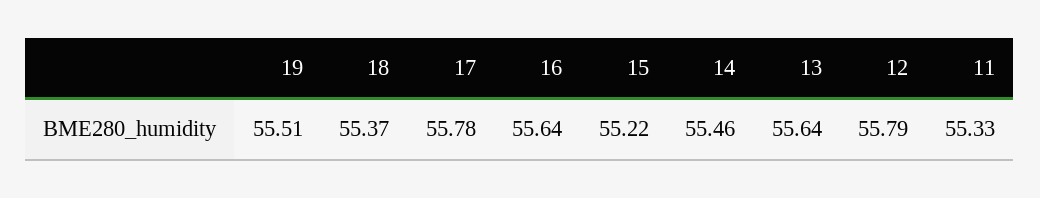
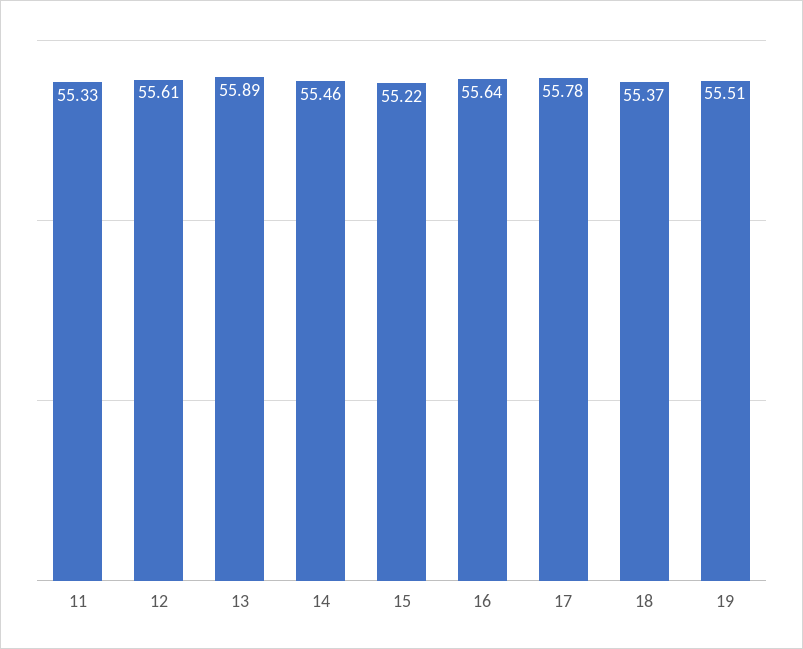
  {
    "19": 55.51,
    "18": 55.37,
    "17": 55.78,
    "16": 55.64,
    "15": 55.22,
    "14": 55.46,
-   "13": 55.64,
+   "13": 55.89,
-   "12": 55.79,
+   "12": 55.61,
    "11": 55.33
  }

